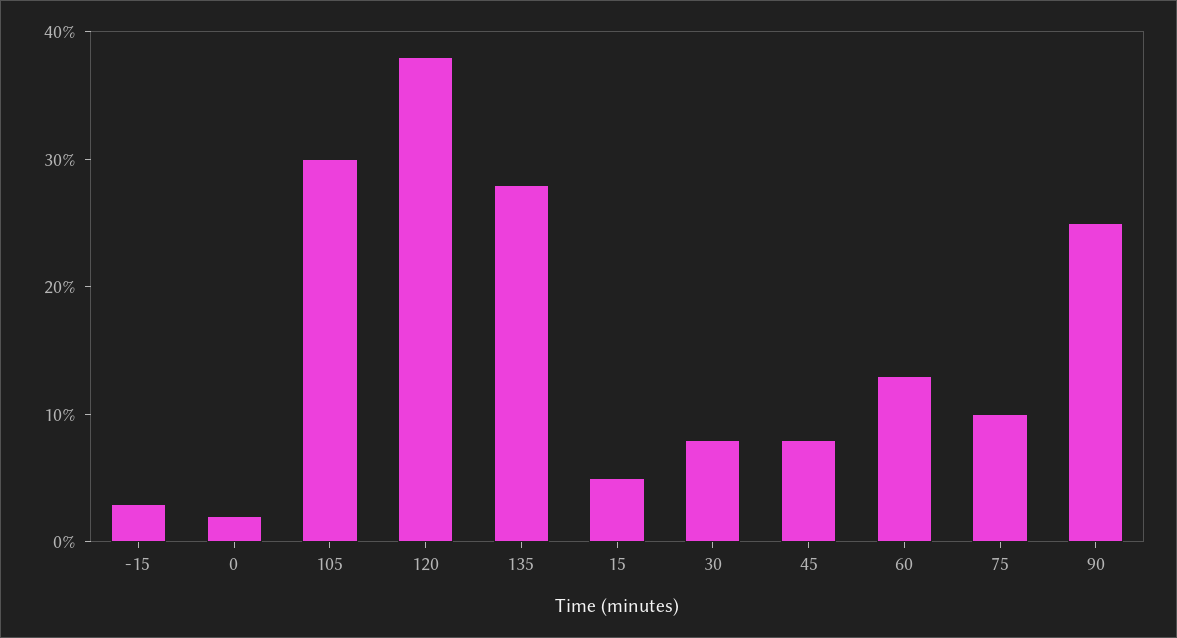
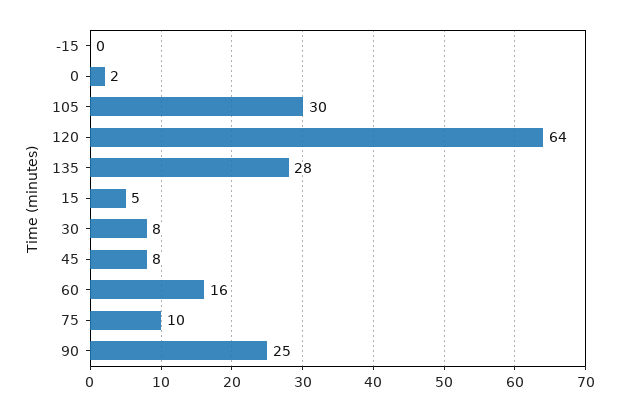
  {
-   "-15": 3,
+   "-15": 0,
    "0": 2,
    "105": 30,
-   "120": 38,
+   "120": 64,
    "135": 28,
    "15": 5,
    "30": 8,
    "45": 8,
-   "60": 13,
+   "60": 16,
    "75": 10,
    "90": 25
  }

